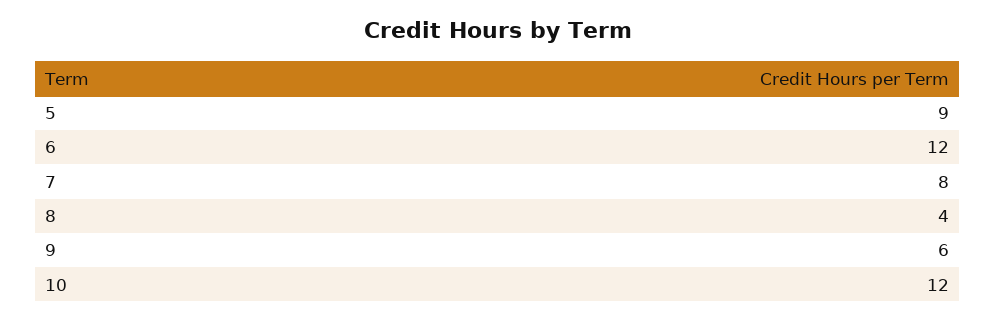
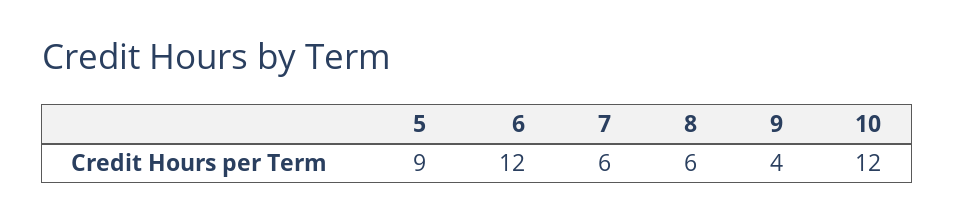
  {
    "5": 9,
    "6": 12,
-   "7": 8,
+   "7": 6,
-   "8": 4,
+   "8": 6,
-   "9": 6,
+   "9": 4,
    "10": 12
  }

